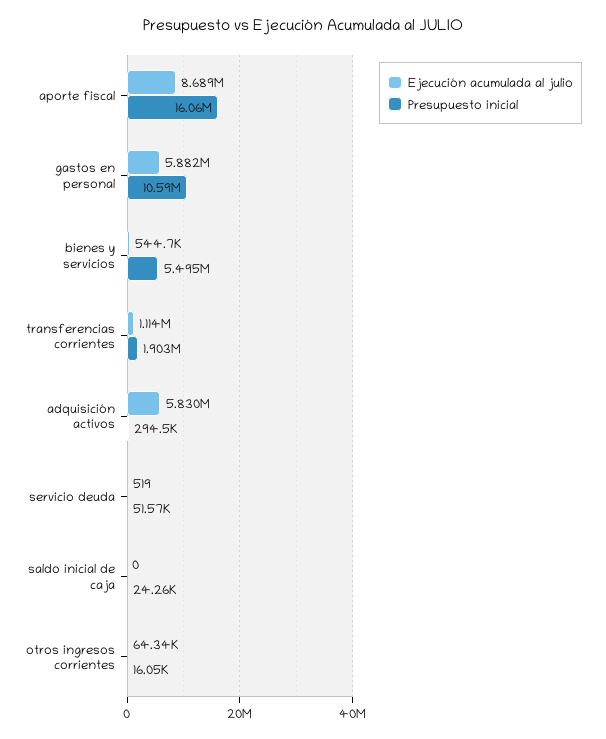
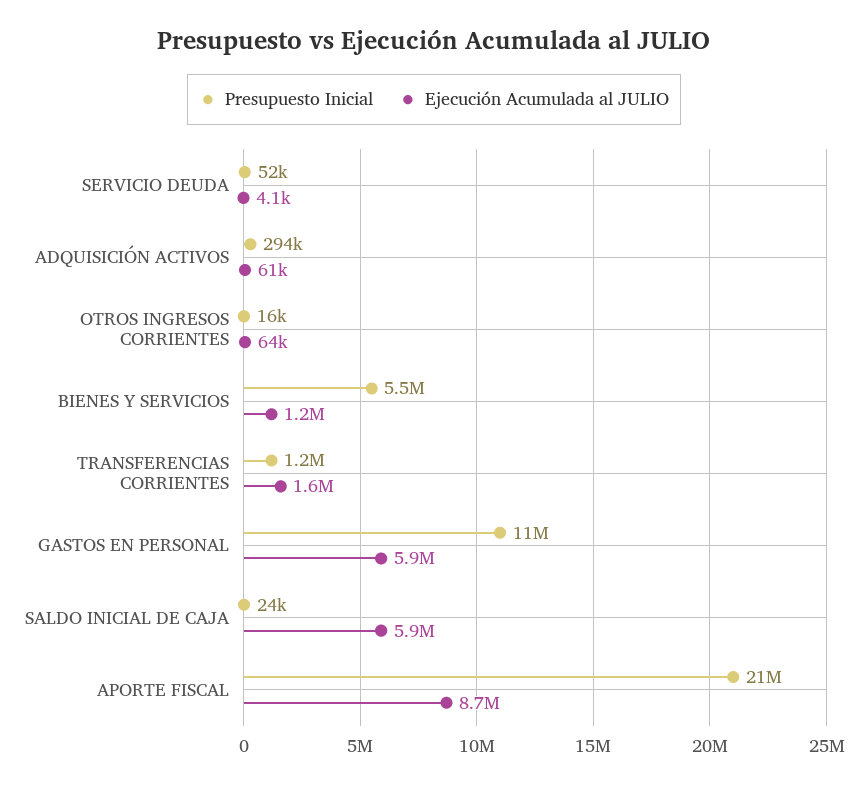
  {
    "Ejecución acumulada al julio": {
      "aporte fiscal": 8689000,
      "gastos en personal": 5882000,
-     "bienes y servicios": 544700,
+     "bienes y servicios": 1200000,
-     "transferencias corrientes": 1114000,
+     "transferencias corrientes": 1600000,
-     "adquisición activos": 5830000,
+     "adquisición activos": 61000,
-     "servicio deuda": 519,
+     "servicio deuda": 4100,
-     "saldo inicial de caja": 0,
+     "saldo inicial de caja": 5900000,
      "otros ingresos corrientes": 64340
    },
    "Presupuesto inicial": {
-     "aporte fiscal": 16060000,
+     "aporte fiscal": 21000000,
      "gastos en personal": 10590000,
      "bienes y servicios": 5495000,
-     "transferencias corrientes": 1903000,
+     "transferencias corrientes": 1200000,
      "adquisición activos": 294500,
      "servicio deuda": 51570,
      "saldo inicial de caja": 24260,
      "otros ingresos corrientes": 16050
    }
  }

